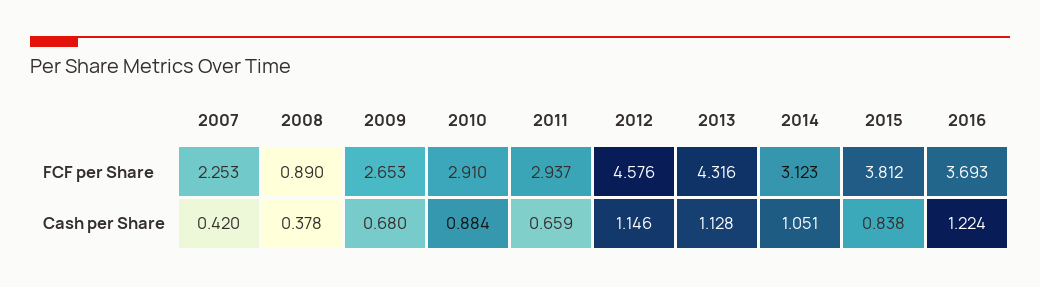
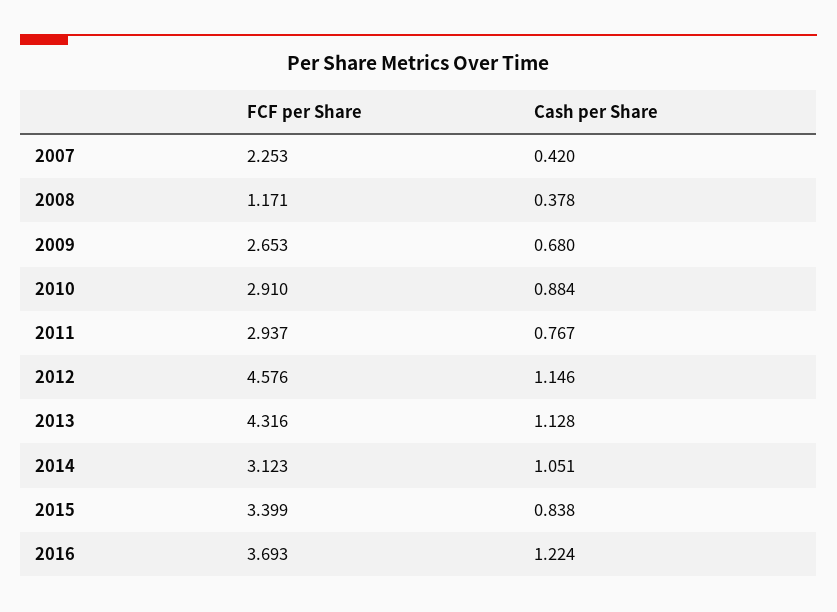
  {
    "2007": {
      "FCF per Share": 2.253,
      "Cash per Share": 0.42
    },
    "2008": {
-     "FCF per Share": 0.89,
+     "FCF per Share": 1.171,
      "Cash per Share": 0.378
    },
    "2009": {
      "FCF per Share": 2.653,
      "Cash per Share": 0.68
    },
    "2010": {
      "FCF per Share": 2.91,
      "Cash per Share": 0.884
    },
    "2011": {
      "FCF per Share": 2.937,
-     "Cash per Share": 0.659
+     "Cash per Share": 0.767
    },
    "2012": {
      "FCF per Share": 4.576,
      "Cash per Share": 1.146
    },
    "2013": {
      "FCF per Share": 4.316,
      "Cash per Share": 1.128
    },
    "2014": {
      "FCF per Share": 3.123,
      "Cash per Share": 1.051
    },
    "2015": {
-     "FCF per Share": 3.812,
+     "FCF per Share": 3.399,
      "Cash per Share": 0.838
    },
    "2016": {
      "FCF per Share": 3.693,
      "Cash per Share": 1.224
    }
  }

